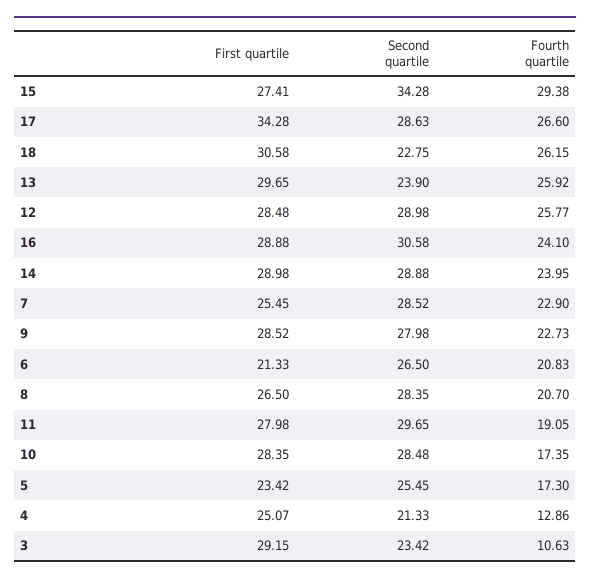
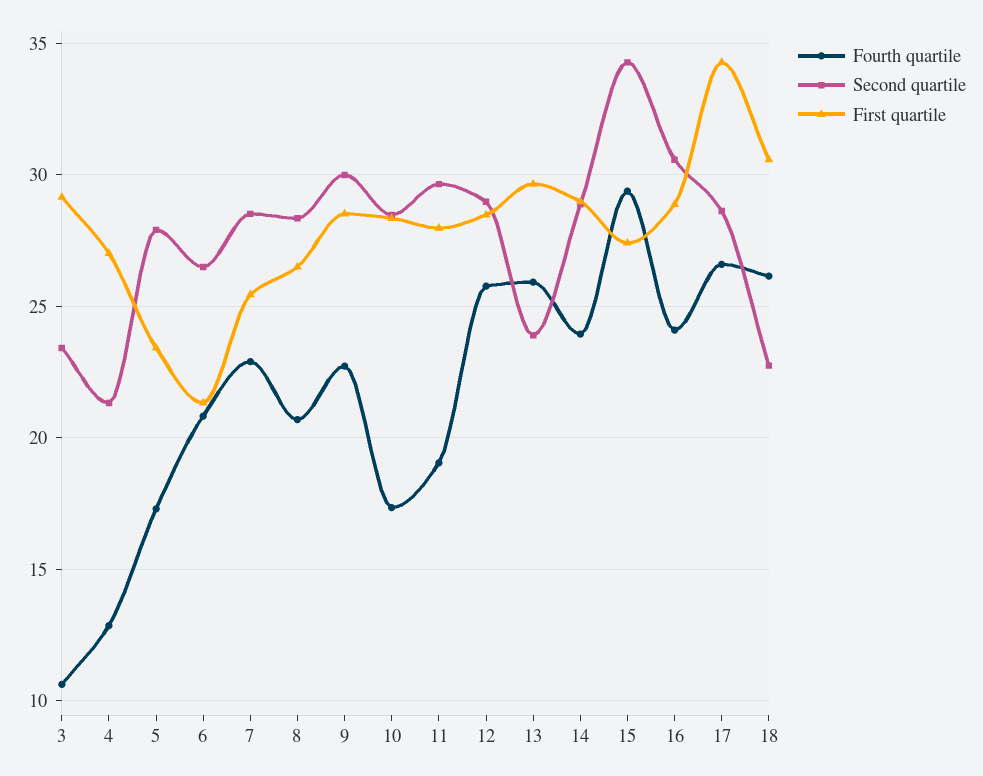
  {
    "First quartile": {
      "15": 27.41,
      "17": 34.28,
      "18": 30.58,
      "13": 29.65,
      "12": 28.48,
      "16": 28.88,
      "14": 28.98,
      "7": 25.45,
      "9": 28.52,
      "6": 21.33,
      "8": 26.5,
      "11": 27.98,
      "10": 28.35,
      "5": 23.42,
-     "4": 25.07,
+     "4": 27,
      "3": 29.15
    },
    "Second quartile": {
      "15": 34.28,
      "17": 28.63,
      "18": 22.75,
      "13": 23.9,
      "12": 28.98,
      "16": 30.58,
      "14": 28.88,
      "7": 28.52,
-     "9": 27.98,
+     "9": 30,
      "6": 26.5,
      "8": 28.35,
      "11": 29.65,
      "10": 28.48,
-     "5": 25.45,
+     "5": 28,
      "4": 21.33,
      "3": 23.42
    },
    "Fourth quartile": {
      "15": 29.38,
      "17": 26.6,
      "18": 26.15,
      "13": 25.92,
      "12": 25.77,
      "16": 24.1,
      "14": 23.95,
      "7": 22.9,
      "9": 22.73,
      "6": 20.83,
      "8": 20.7,
      "11": 19.05,
      "10": 17.35,
      "5": 17.3,
      "4": 12.86,
      "3": 10.63
    }
  }

